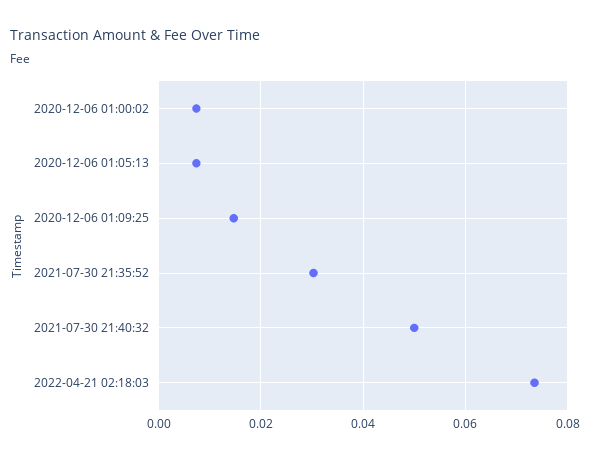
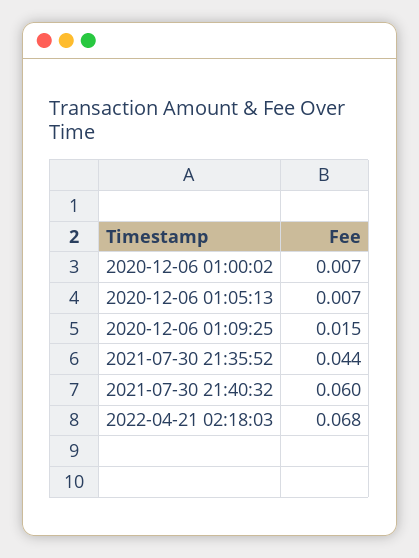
  {
    "2020-12-06 01:00:02": 0.007,
    "2020-12-06 01:05:13": 0.007,
    "2020-12-06 01:09:25": 0.015,
-   "2021-07-30 21:35:52": 0.03,
+   "2021-07-30 21:35:52": 0.044,
-   "2021-07-30 21:40:32": 0.05,
+   "2021-07-30 21:40:32": 0.06,
-   "2022-04-21 02:18:03": 0.074
+   "2022-04-21 02:18:03": 0.068
  }

